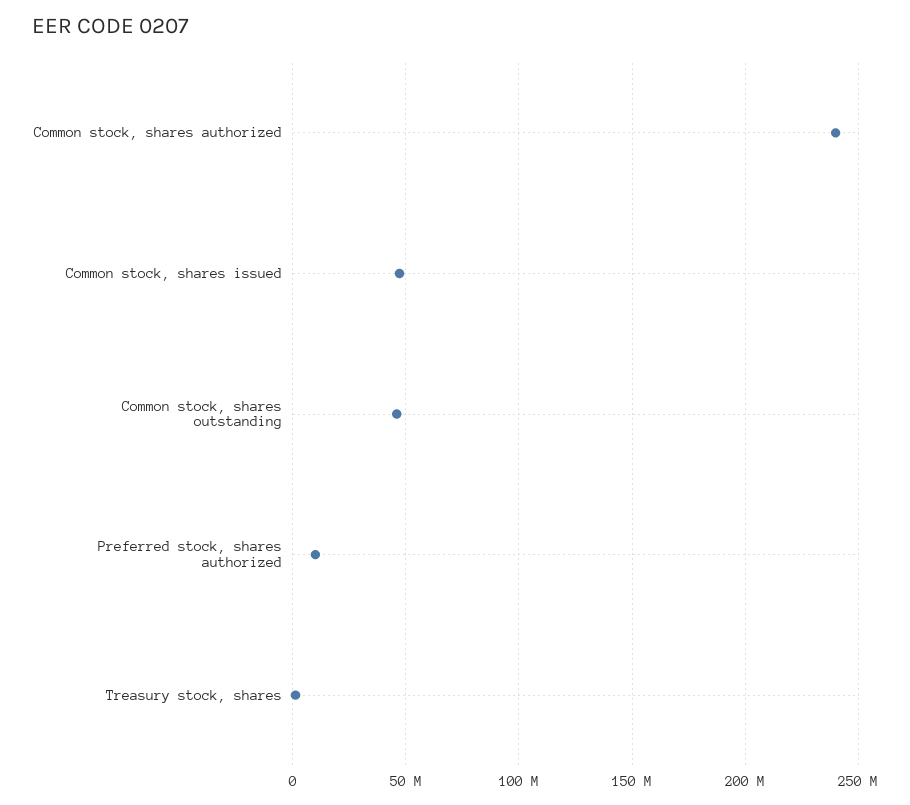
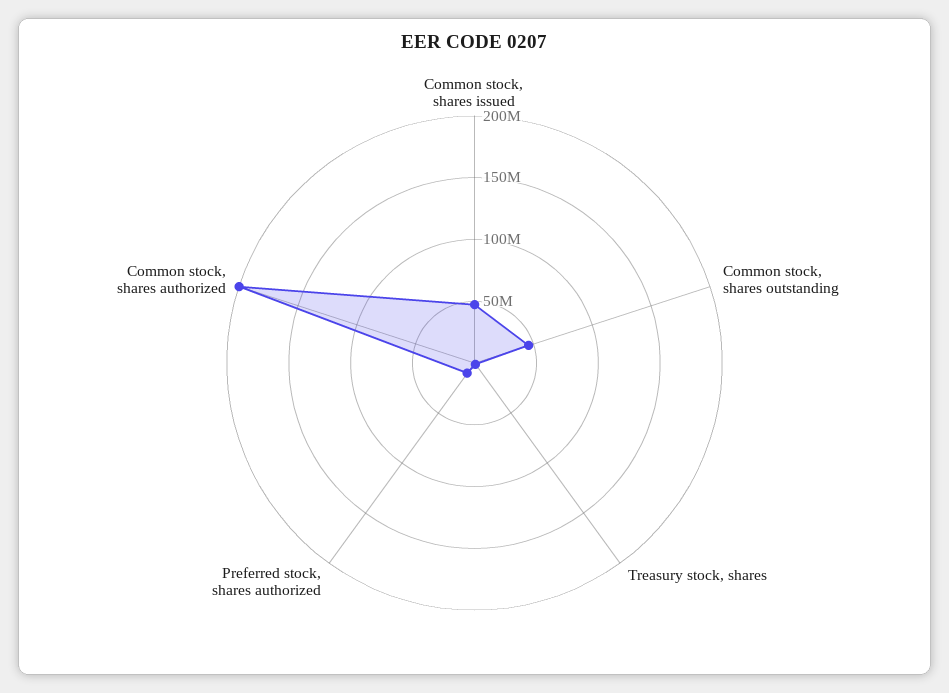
  {
-   "Common stock, shares authorized": 240000000,
+   "Common stock, shares authorized": 200000000,
    "Common stock, shares issued": 45000000,
    "Common stock, shares outstanding": 45000000,
    "Preferred stock, shares authorized": 10000000,
    "Treasury stock, shares": 0
  }

